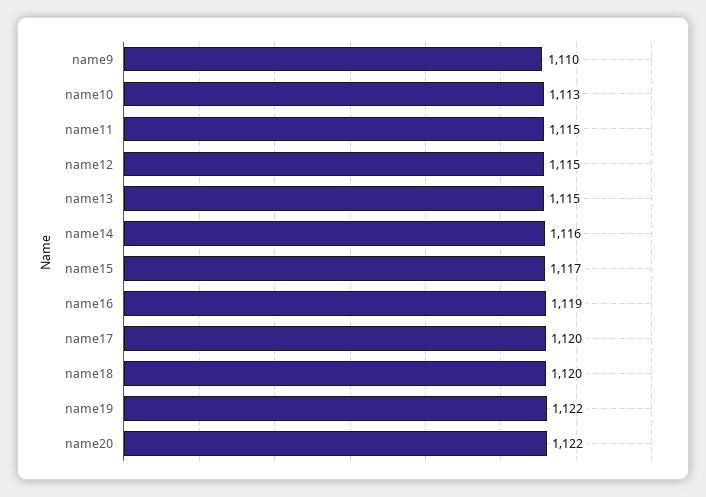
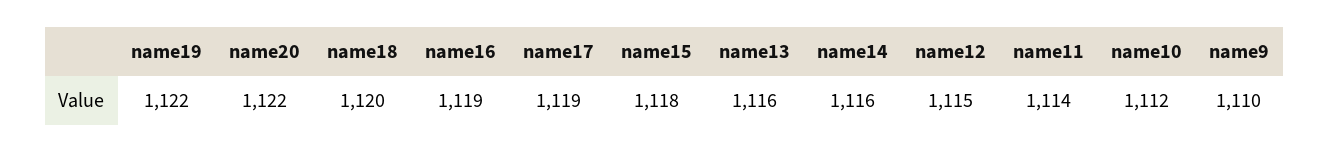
  {
    "name9": 1110,
-   "name10": 1113,
+   "name10": 1112,
-   "name11": 1115,
+   "name11": 1114,
    "name12": 1115,
-   "name13": 1115,
+   "name13": 1116,
    "name14": 1116,
-   "name15": 1117,
+   "name15": 1118,
    "name16": 1119,
-   "name17": 1120,
+   "name17": 1119,
    "name18": 1120,
    "name19": 1122,
    "name20": 1122
  }

